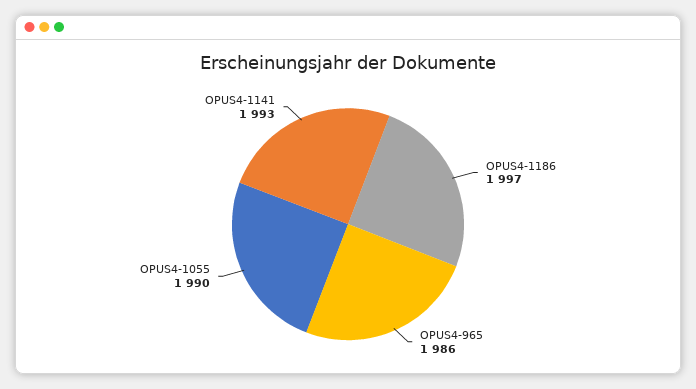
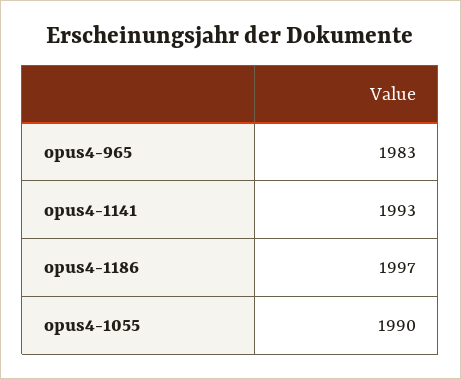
  {
    "OPUS4-1186": 1997,
-   "OPUS4-965": 1986,
+   "OPUS4-965": 1983,
    "OPUS4-1055": 1990,
    "OPUS4-1141": 1993
  }

